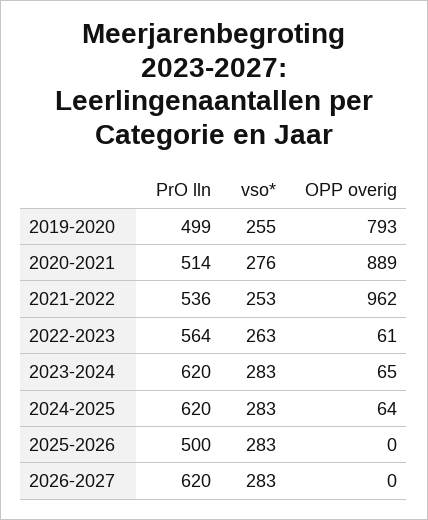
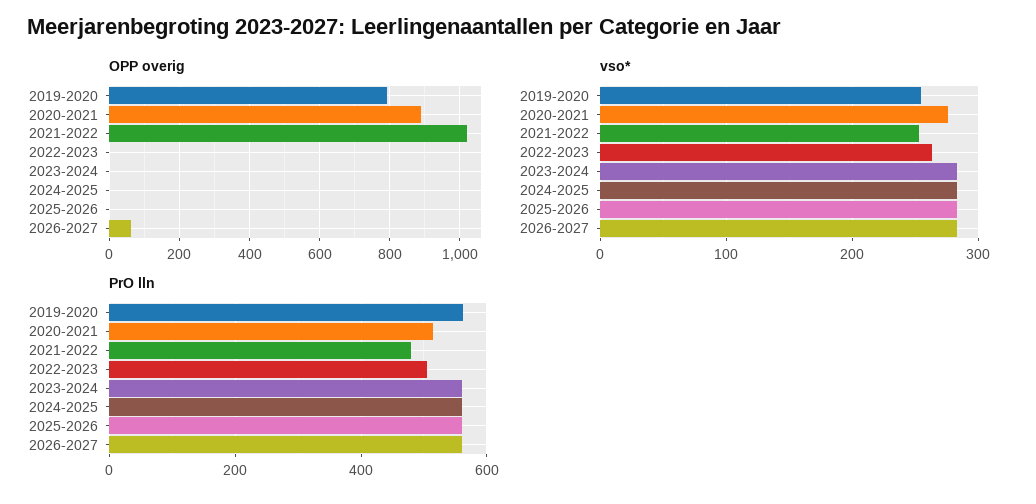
  {
    "PrO lln": {
-     "2019-2020": 499,
+     "2019-2020": 560,
      "2020-2021": 514,
-     "2021-2022": 536,
+     "2021-2022": 480,
-     "2022-2023": 564,
+     "2022-2023": 500,
-     "2023-2024": 620,
+     "2023-2024": 560,
-     "2024-2025": 620,
+     "2024-2025": 560,
-     "2025-2026": 500,
+     "2025-2026": 560,
-     "2026-2027": 620
+     "2026-2027": 560
    },
    "vso*": {
      "2019-2020": 255,
      "2020-2021": 276,
      "2021-2022": 253,
      "2022-2023": 263,
      "2023-2024": 283,
      "2024-2025": 283,
      "2025-2026": 283,
      "2026-2027": 283
    },
    "OPP overig": {
      "2019-2020": 793,
      "2020-2021": 889,
-     "2021-2022": 962,
+     "2021-2022": 1020,
-     "2022-2023": 61,
+     "2022-2023": 0,
-     "2023-2024": 65,
+     "2023-2024": 0,
-     "2024-2025": 64,
+     "2024-2025": 0,
      "2025-2026": 0,
-     "2026-2027": 0
+     "2026-2027": 60
    }
  }

